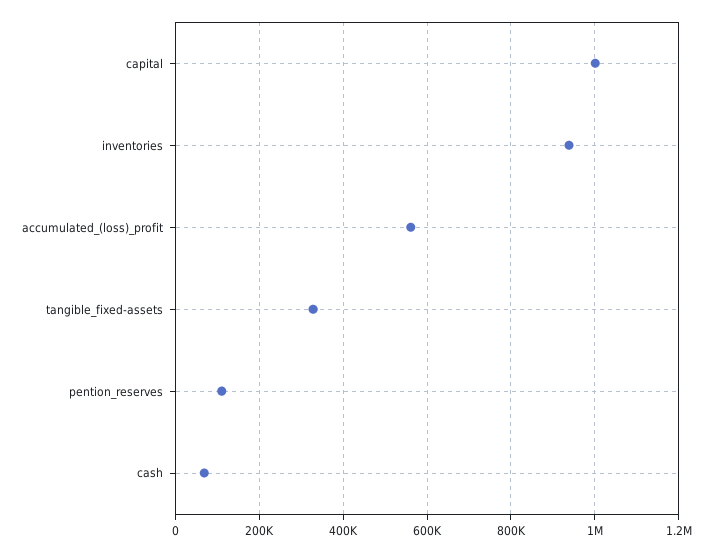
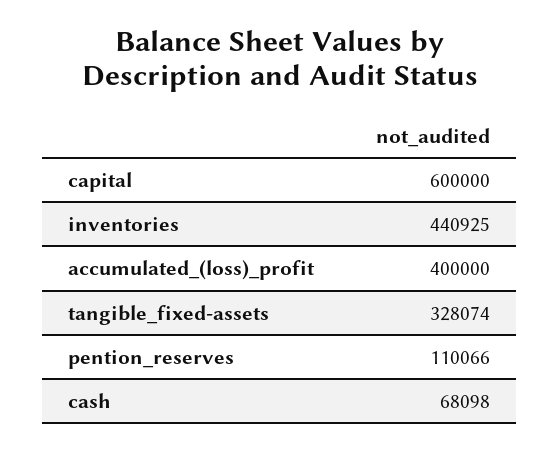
  {
-   "capital": 1000000,
+   "capital": 600000,
-   "inventories": 940000,
+   "inventories": 440925,
-   "accumulated_(loss)_profit": 560000,
+   "accumulated_(loss)_profit": 400000,
    "tangible_fixed-assets": 328074,
    "pention_reserves": 110066,
    "cash": 68098
  }

